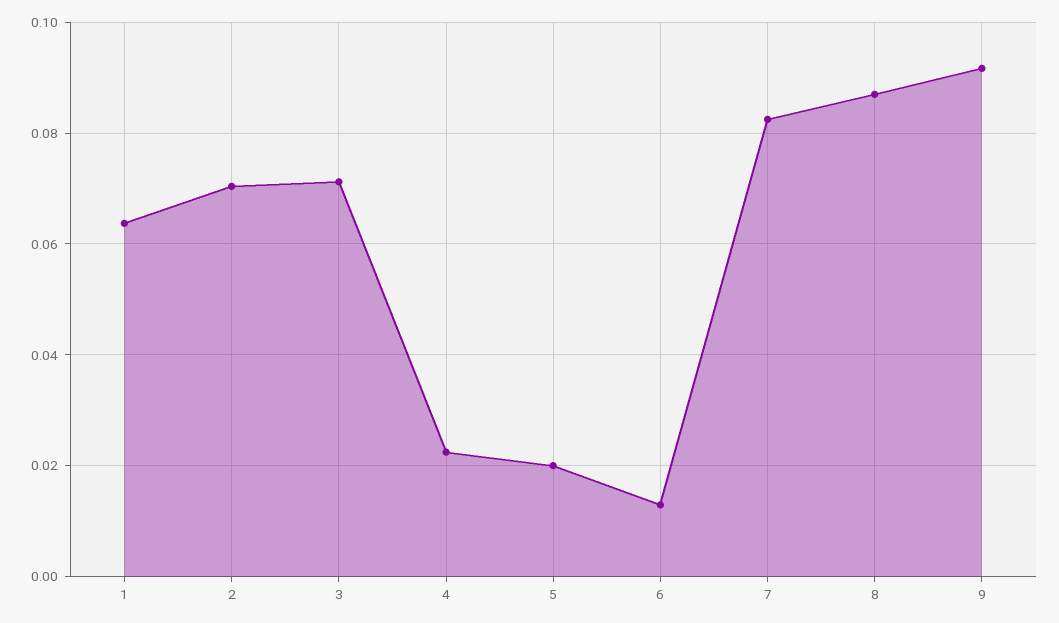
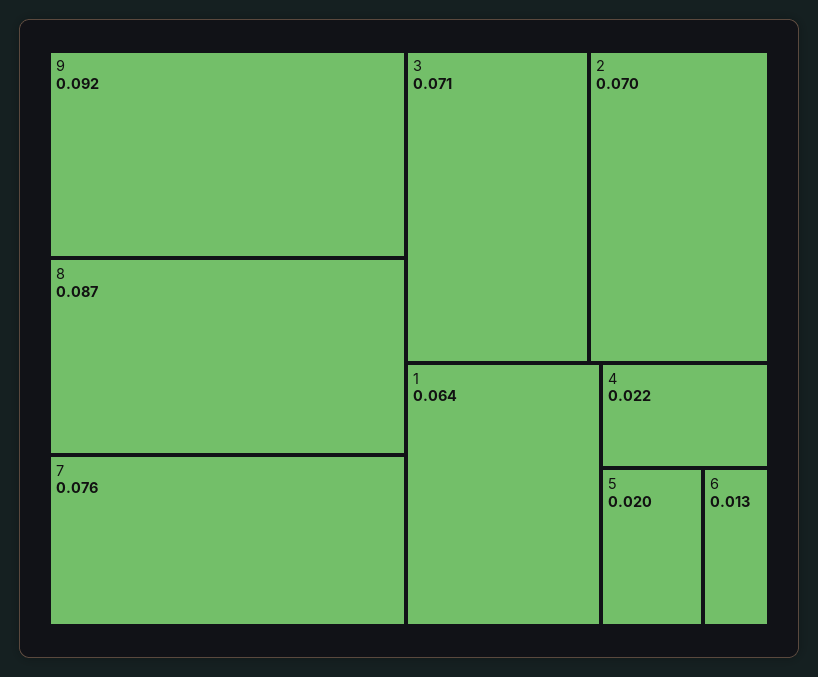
  {
    "1": 0.064,
    "2": 0.07,
    "3": 0.071,
    "4": 0.022,
    "5": 0.02,
    "6": 0.013,
-   "7": 0.082,
+   "7": 0.076,
    "8": 0.087,
    "9": 0.092
  }

